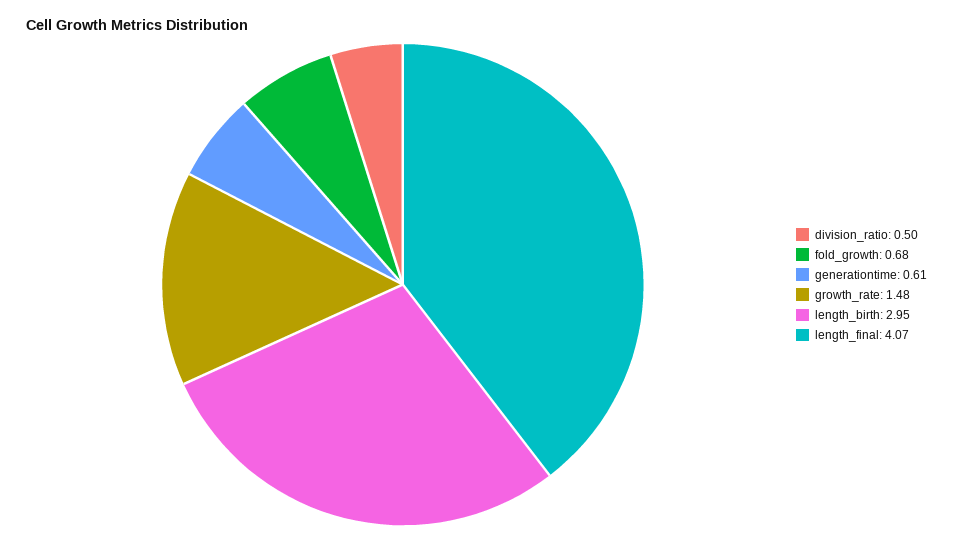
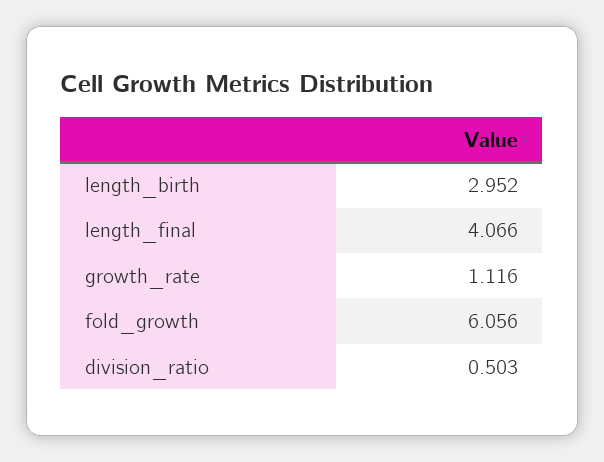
  {
    "division_ratio": 0.503,
-   "fold_growth": 0.68,
+   "fold_growth": 6.056,
-   "generationtime": 0.61,
-   "growth_rate": 1.48,
+   "growth_rate": 1.116,
    "length_birth": 2.952,
    "length_final": 4.066
  }

